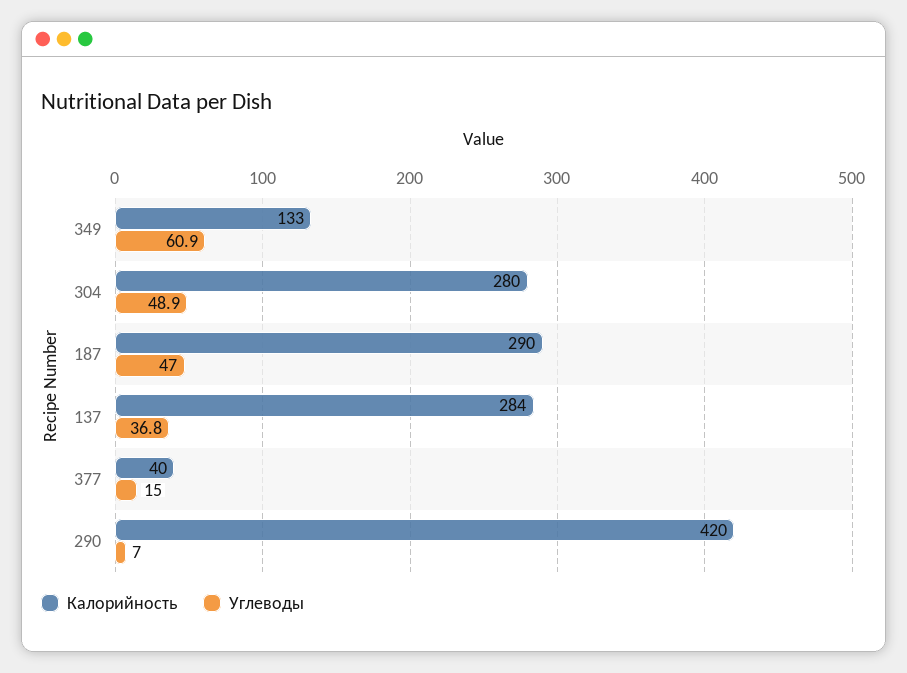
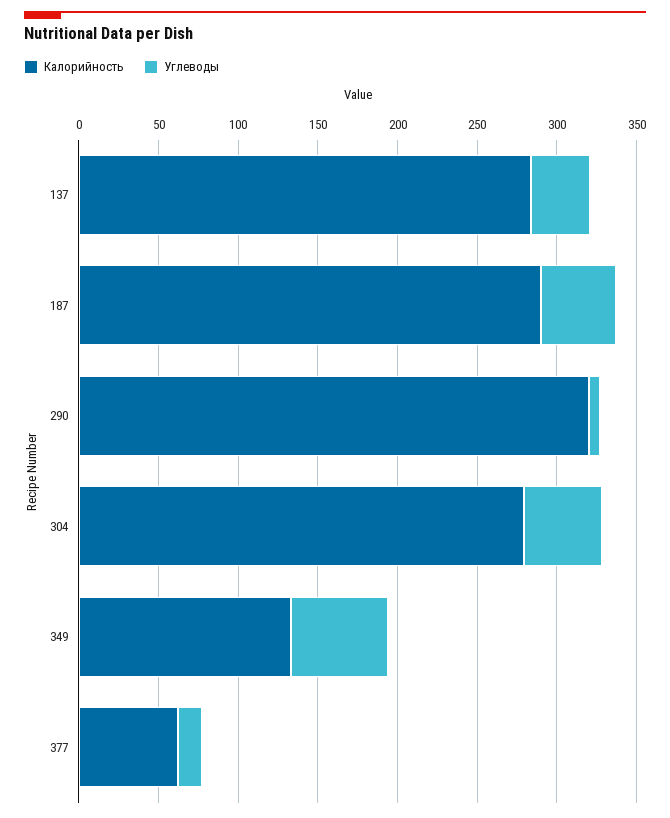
  {
    "Калорийность": {
      "349": 133,
      "304": 280,
      "187": 290,
      "137": 284,
-     "377": 40,
+     "377": 60,
-     "290": 420
+     "290": 320
    },
    "Углеводы": {
      "349": 60.9,
      "304": 48.9,
      "187": 47,
      "137": 36.8,
      "377": 15,
      "290": 7
    }
  }

